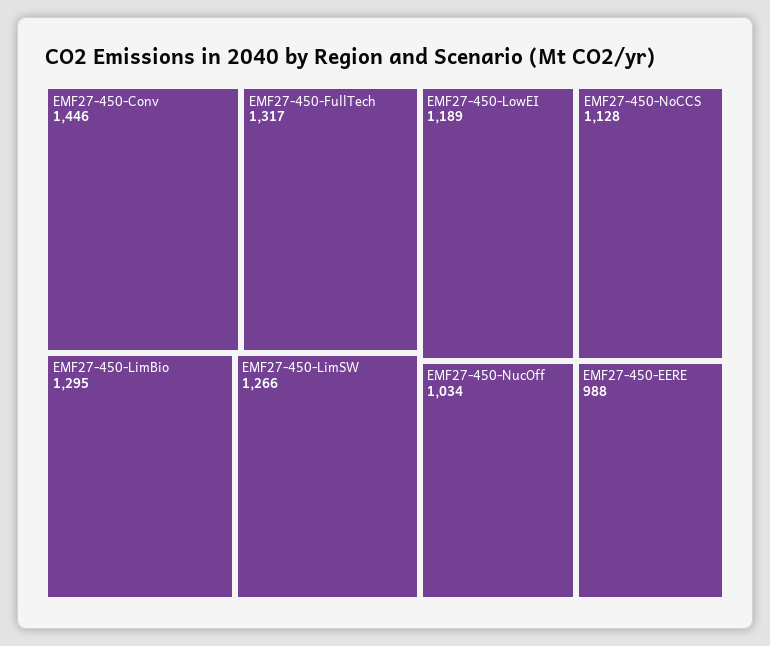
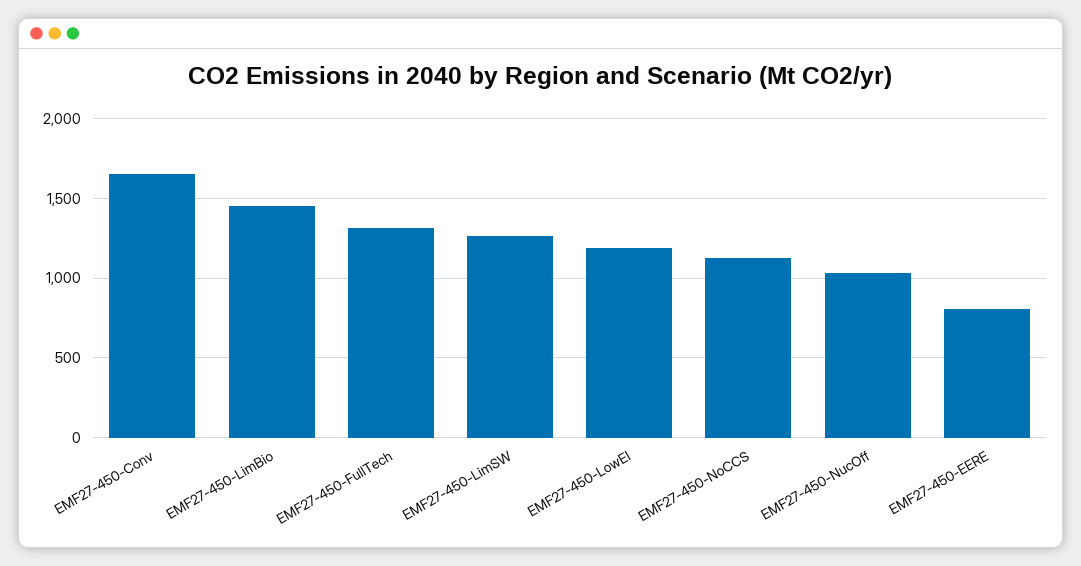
  {
-   "EMF27-450-Conv": 1446,
+   "EMF27-450-Conv": 1650,
    "EMF27-450-FullTech": 1317,
-   "EMF27-450-LimBio": 1295,
+   "EMF27-450-LimBio": 1450,
    "EMF27-450-LimSW": 1266,
    "EMF27-450-LowEI": 1189,
    "EMF27-450-NoCCS": 1128,
    "EMF27-450-NucOff": 1034,
-   "EMF27-450-EERE": 988
+   "EMF27-450-EERE": 800
  }

